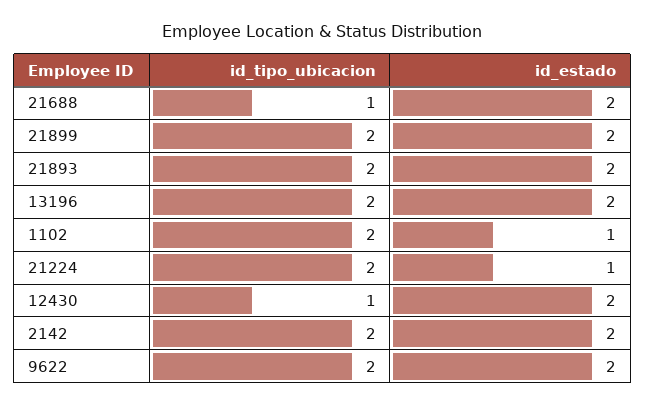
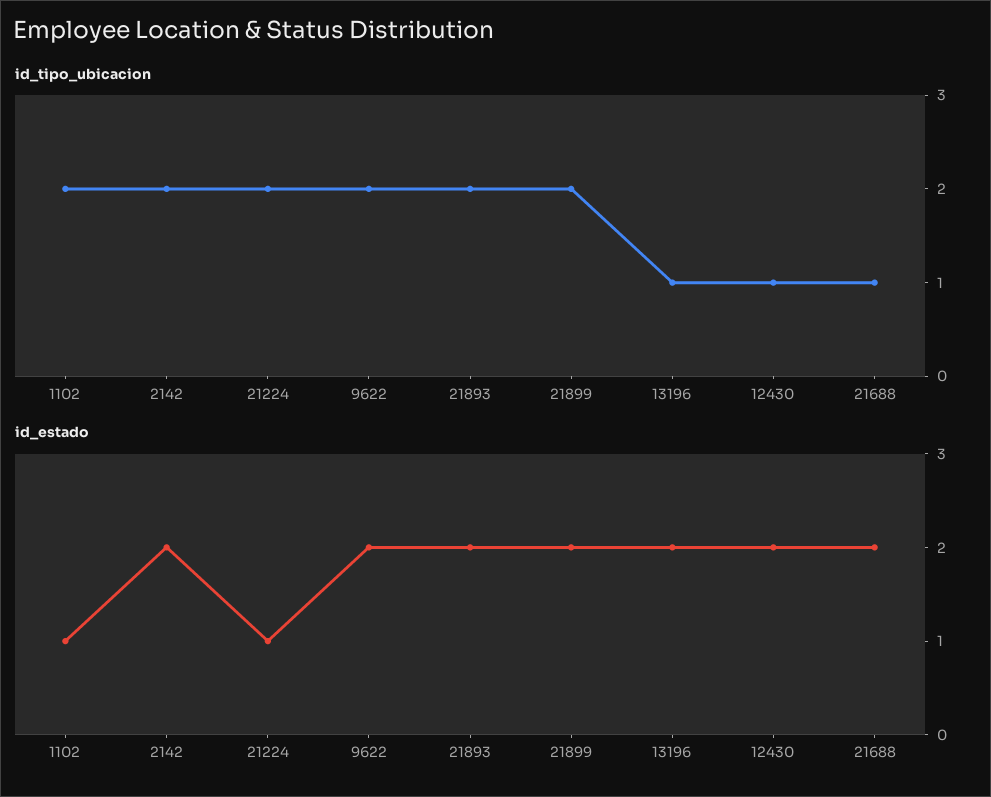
  {
    "id_tipo_ubicacion": {
      "21688": 1,
      "21899": 2,
      "21893": 2,
-     "13196": 2,
+     "13196": 1,
      "1102": 2,
      "21224": 2,
      "12430": 1,
      "2142": 2,
      "9622": 2
    },
    "id_estado": {
      "21688": 2,
      "21899": 2,
      "21893": 2,
      "13196": 2,
      "1102": 1,
      "21224": 1,
      "12430": 2,
      "2142": 2,
      "9622": 2
    }
  }

